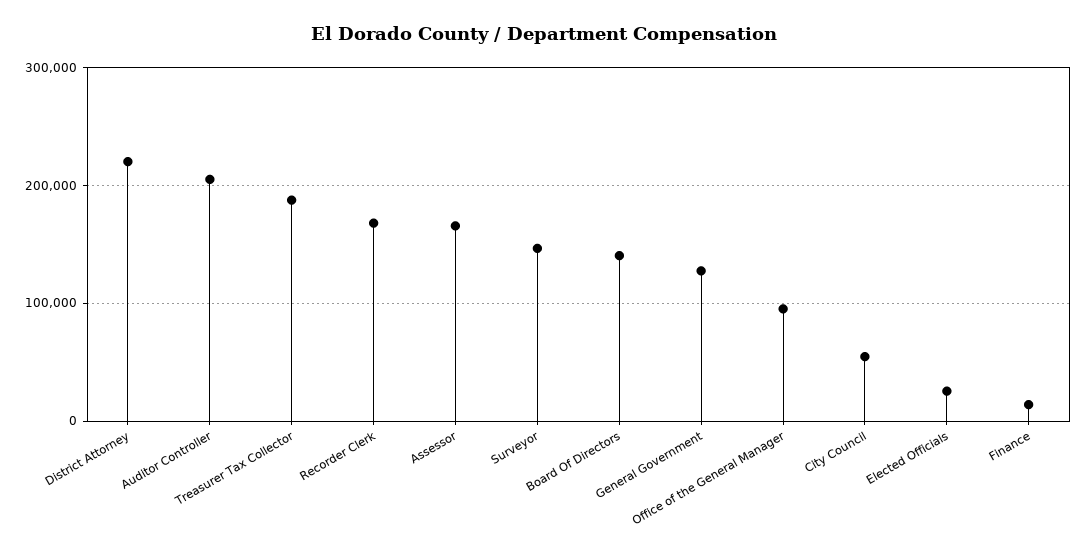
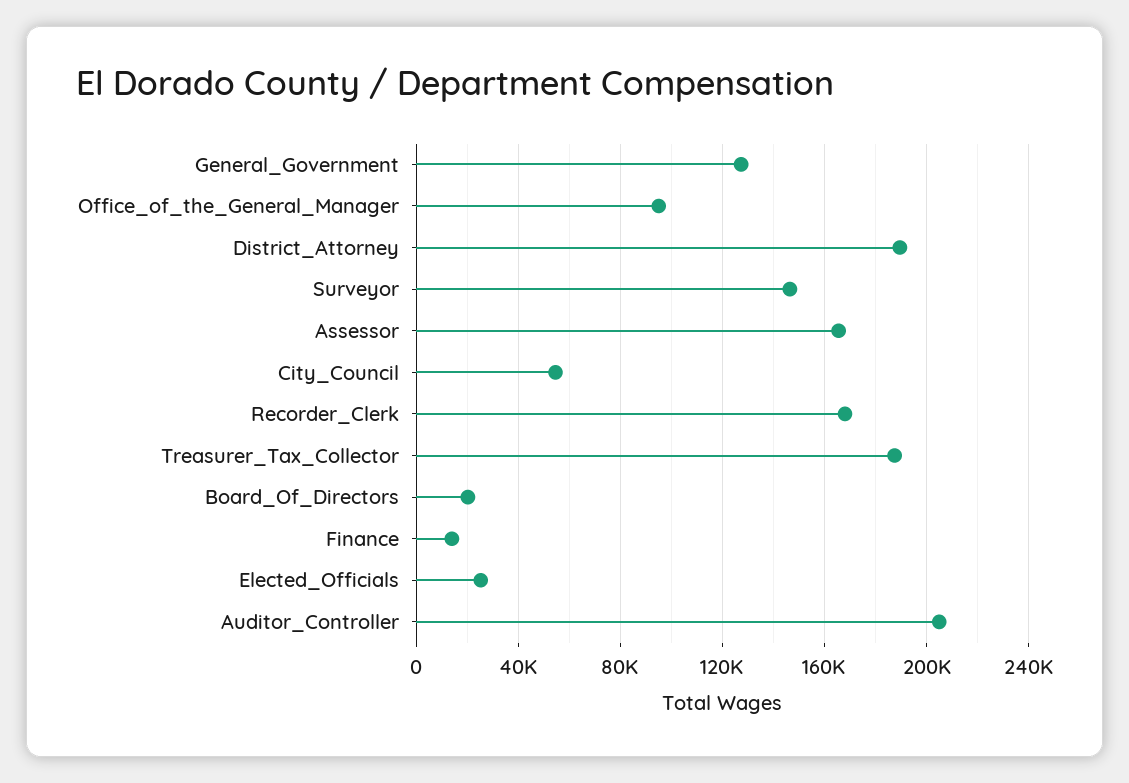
  {
-   "District Attorney": 220000,
+   "District Attorney": 190000,
    "Auditor Controller": 205000,
    "Treasurer Tax Collector": 185000,
    "Recorder Clerk": 170000,
    "Assessor": 165000,
    "Surveyor": 145000,
-   "Board Of Directors": 140000,
+   "Board Of Directors": 20000,
    "General Government": 125000,
    "Office of the General Manager": 95000,
    "City Council": 55000,
    "Elected Officials": 25000,
    "Finance": 15000
  }

